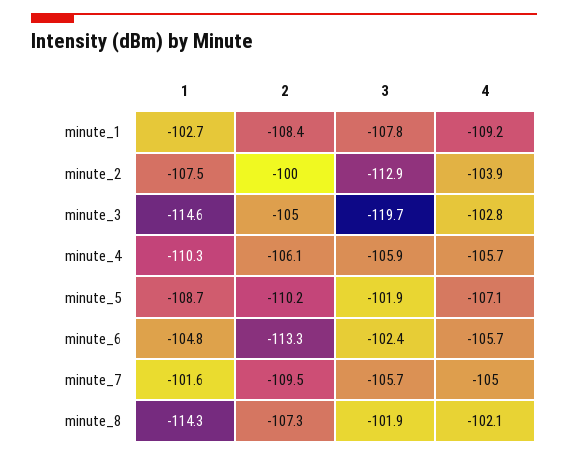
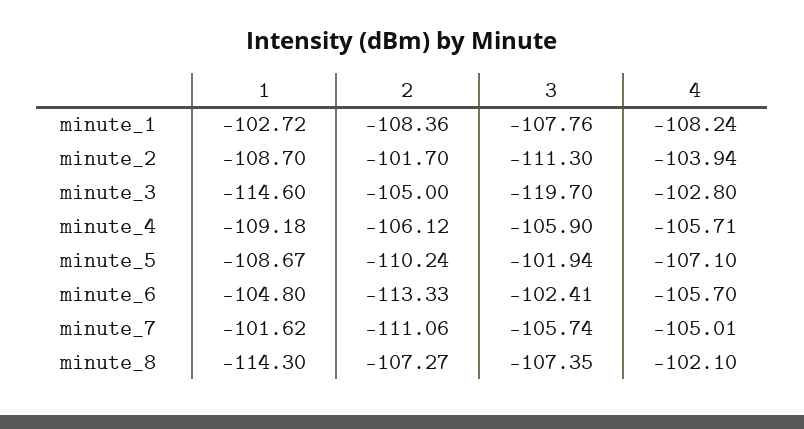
  {
    "1": {
      "minute_1": -102.72,
-     "minute_2": -107.5,
+     "minute_2": -108.7,
      "minute_3": -114.6,
-     "minute_4": -110.3,
+     "minute_4": -109.18,
      "minute_5": -108.67,
      "minute_6": -104.8,
      "minute_7": -101.62,
      "minute_8": -114.3
    },
    "2": {
      "minute_1": -108.36,
-     "minute_2": -100,
+     "minute_2": -101.7,
      "minute_3": -105,
      "minute_4": -106.12,
      "minute_5": -110.24,
      "minute_6": -113.33,
-     "minute_7": -109.5,
+     "minute_7": -111.06,
      "minute_8": -107.27
    },
    "3": {
      "minute_1": -107.76,
-     "minute_2": -112.9,
+     "minute_2": -111.3,
      "minute_3": -119.7,
      "minute_4": -105.9,
      "minute_5": -101.94,
      "minute_6": -102.41,
      "minute_7": -105.74,
-     "minute_8": -101.9
+     "minute_8": -107.35
    },
    "4": {
-     "minute_1": -109.2,
+     "minute_1": -108.24,
      "minute_2": -103.94,
      "minute_3": -102.8,
      "minute_4": -105.71,
      "minute_5": -107.1,
      "minute_6": -105.7,
      "minute_7": -105.01,
      "minute_8": -102.1
    }
  }

